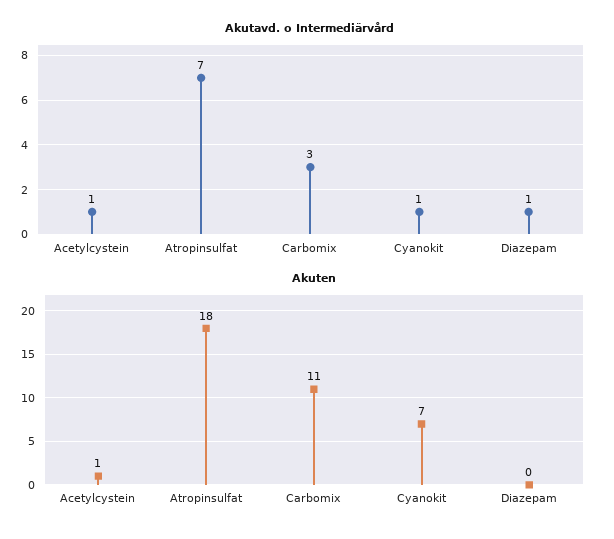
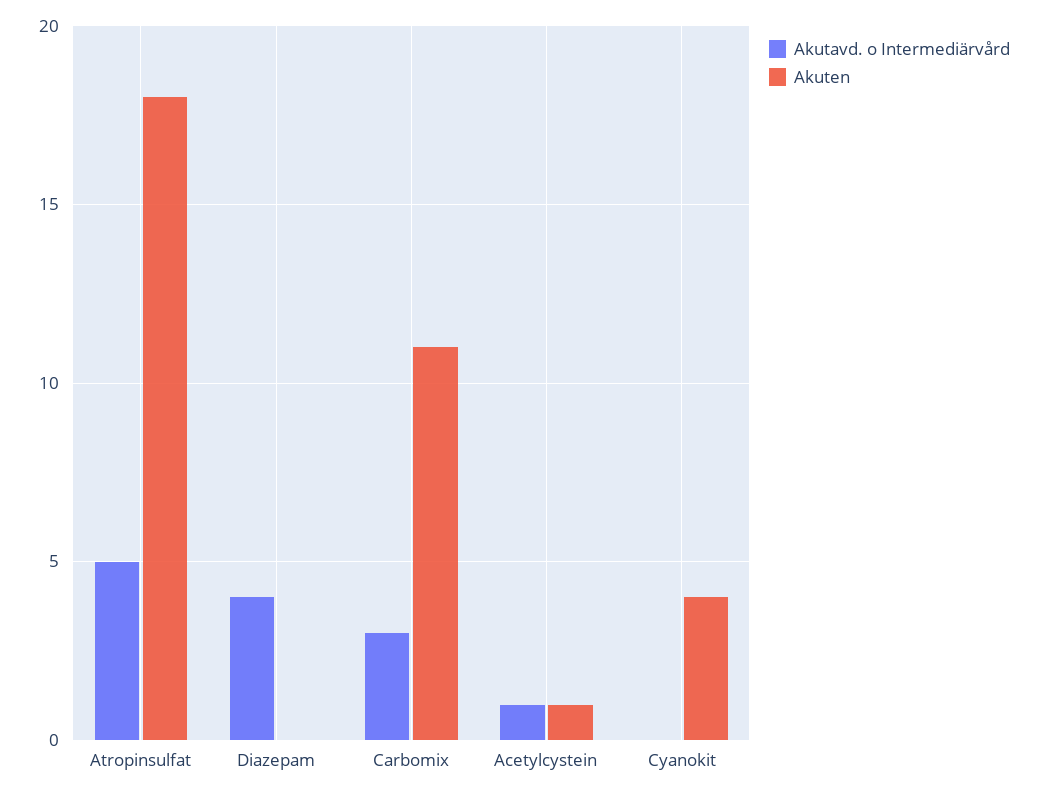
  {
    "Akutavd. o Intermediärvård": {
      "Acetylcystein": 1,
-     "Atropinsulfat": 7,
+     "Atropinsulfat": 5,
      "Carbomix": 3,
-     "Cyanokit": 1,
+     "Cyanokit": 0,
-     "Diazepam": 1
+     "Diazepam": 4
    },
    "Akuten": {
      "Acetylcystein": 1,
      "Atropinsulfat": 18,
      "Carbomix": 11,
-     "Cyanokit": 7,
+     "Cyanokit": 4,
      "Diazepam": 0
    }
  }

